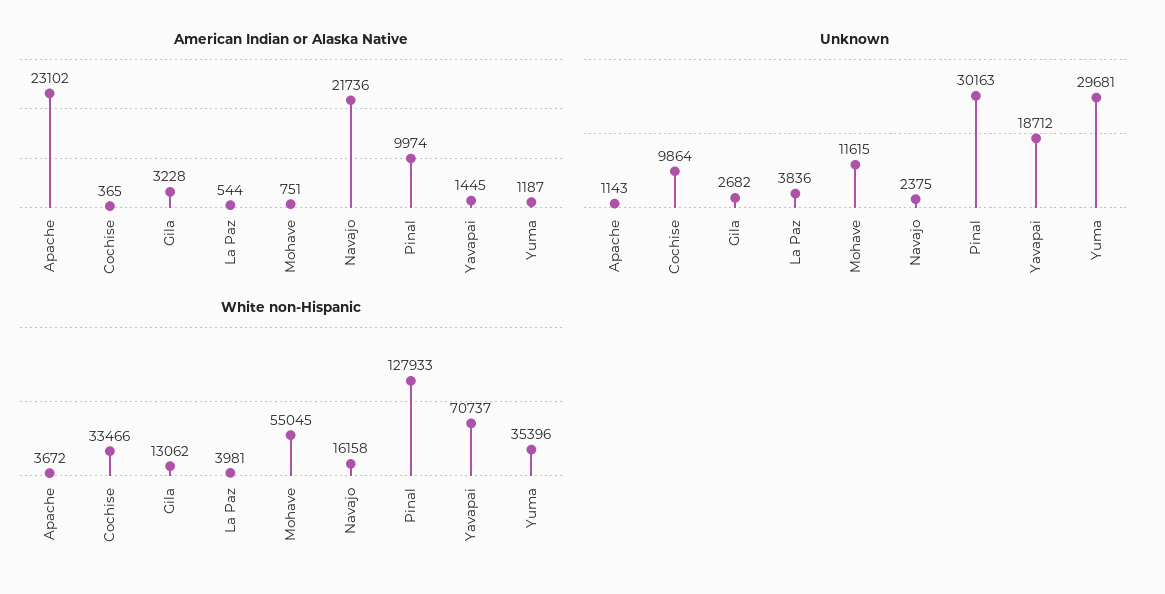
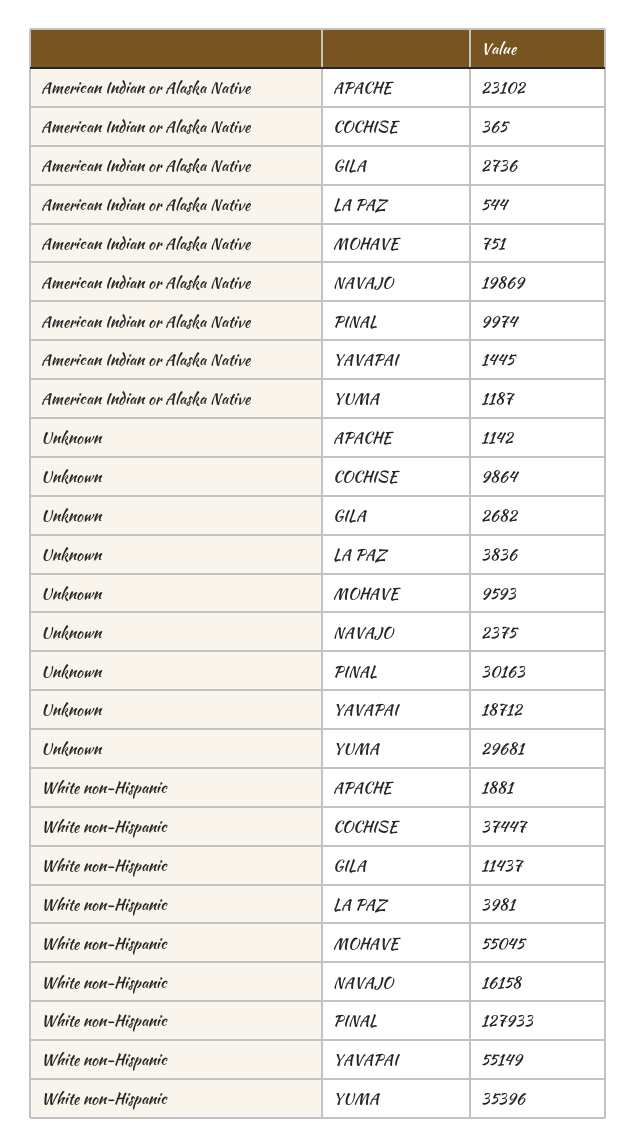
  {
    "American Indian or Alaska Native": {
      "Apache": 23102,
      "Cochise": 365,
-     "Gila": 3228,
+     "Gila": 2736,
      "La Paz": 544,
      "Mohave": 751,
-     "Navajo": 21736,
+     "Navajo": 19869,
      "Pinal": 9974,
      "Yavapai": 1445,
      "Yuma": 1187
    },
    "Unknown": {
-     "Apache": 1143,
+     "Apache": 1142,
      "Cochise": 9864,
      "Gila": 2682,
      "La Paz": 3836,
-     "Mohave": 11615,
+     "Mohave": 9593,
      "Navajo": 2375,
      "Pinal": 30163,
      "Yavapai": 18712,
      "Yuma": 29681
    },
    "White non-Hispanic": {
-     "Apache": 3672,
+     "Apache": 1881,
-     "Cochise": 33466,
+     "Cochise": 37447,
-     "Gila": 13062,
+     "Gila": 11437,
      "La Paz": 3981,
      "Mohave": 55045,
      "Navajo": 16158,
      "Pinal": 127933,
-     "Yavapai": 70737,
+     "Yavapai": 55149,
      "Yuma": 35396
    }
  }

